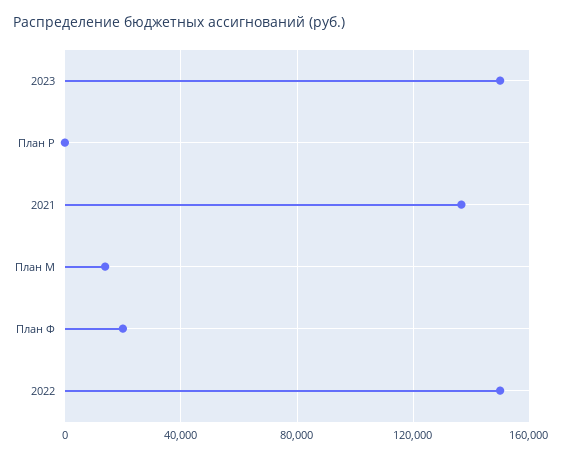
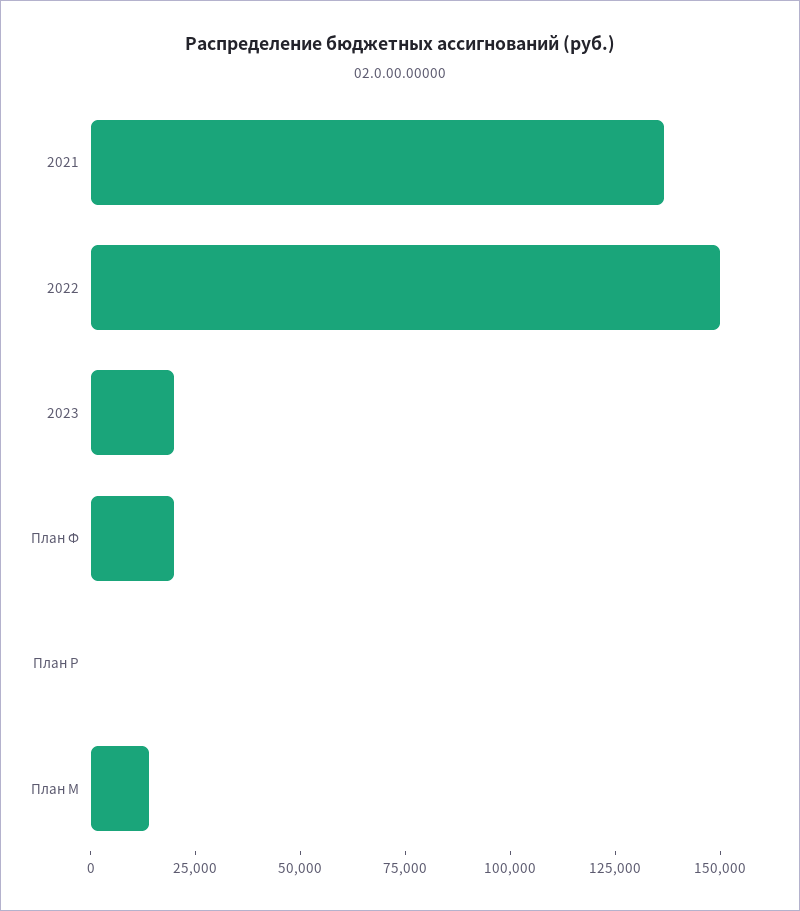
  {
-   "2023": 150000,
+   "2023": 20000,
    "План Р": 0,
    "2021": 135000,
    "План М": 15000,
    "План Ф": 20000,
    "2022": 150000
  }

